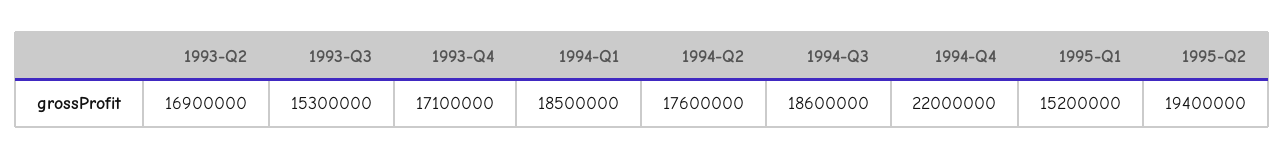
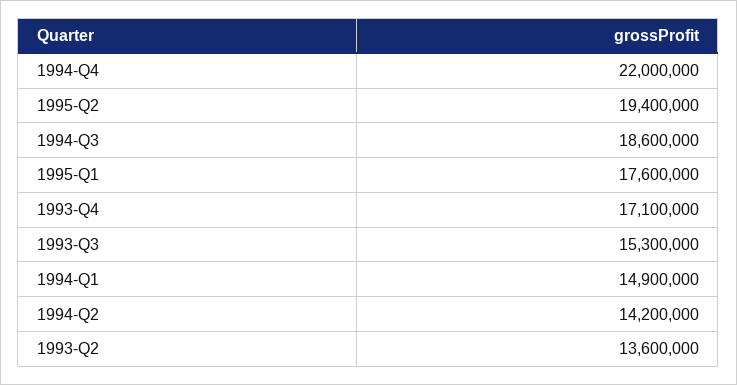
  {
-   "1993-Q2": 16900000,
+   "1993-Q2": 13600000,
    "1993-Q3": 15300000,
    "1993-Q4": 17100000,
-   "1994-Q1": 18500000,
+   "1994-Q1": 14900000,
-   "1994-Q2": 17600000,
+   "1994-Q2": 14200000,
    "1994-Q3": 18600000,
    "1994-Q4": 22000000,
-   "1995-Q1": 15200000,
+   "1995-Q1": 17600000,
    "1995-Q2": 19400000
  }

